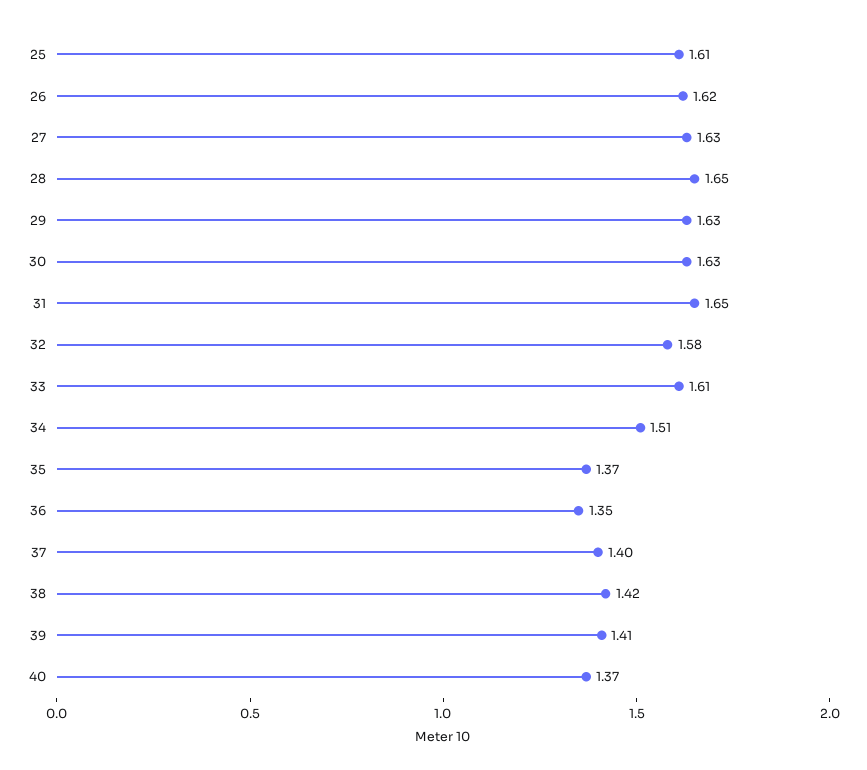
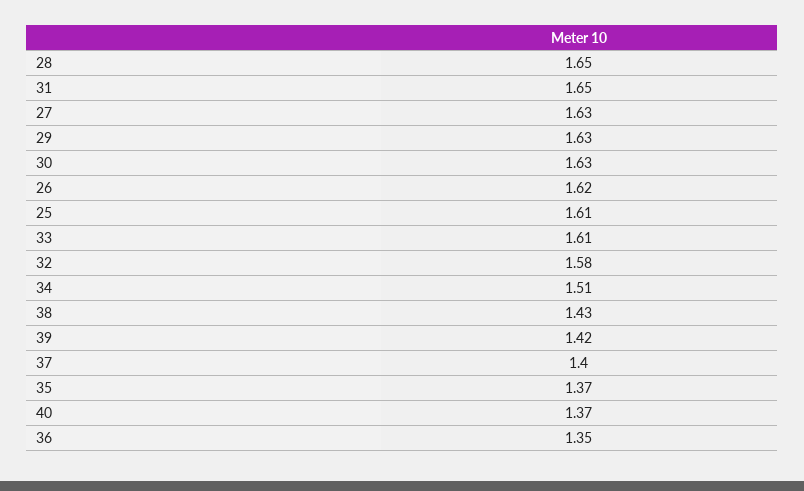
  {
    "25": 1.61,
    "26": 1.62,
    "27": 1.63,
    "28": 1.65,
    "29": 1.63,
    "30": 1.63,
    "31": 1.65,
    "32": 1.58,
    "33": 1.61,
    "34": 1.51,
    "35": 1.37,
    "36": 1.35,
    "37": 1.4,
-   "38": 1.42,
+   "38": 1.43,
-   "39": 1.41,
+   "39": 1.42,
    "40": 1.37
  }

